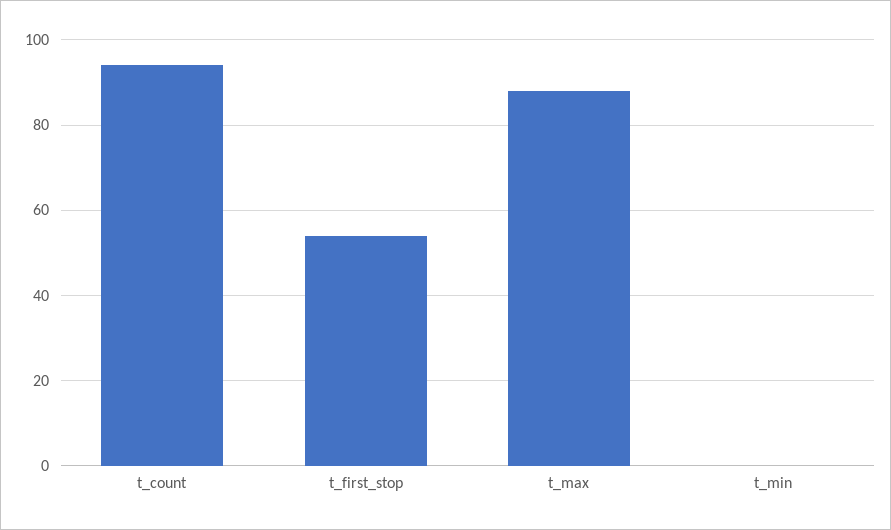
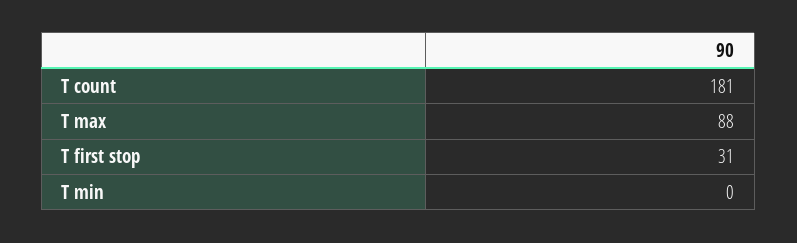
  {
-   "t_count": 95,
+   "t_count": 181,
-   "t_first_stop": 55,
+   "t_first_stop": 31,
    "t_max": 88,
    "t_min": 0
  }

